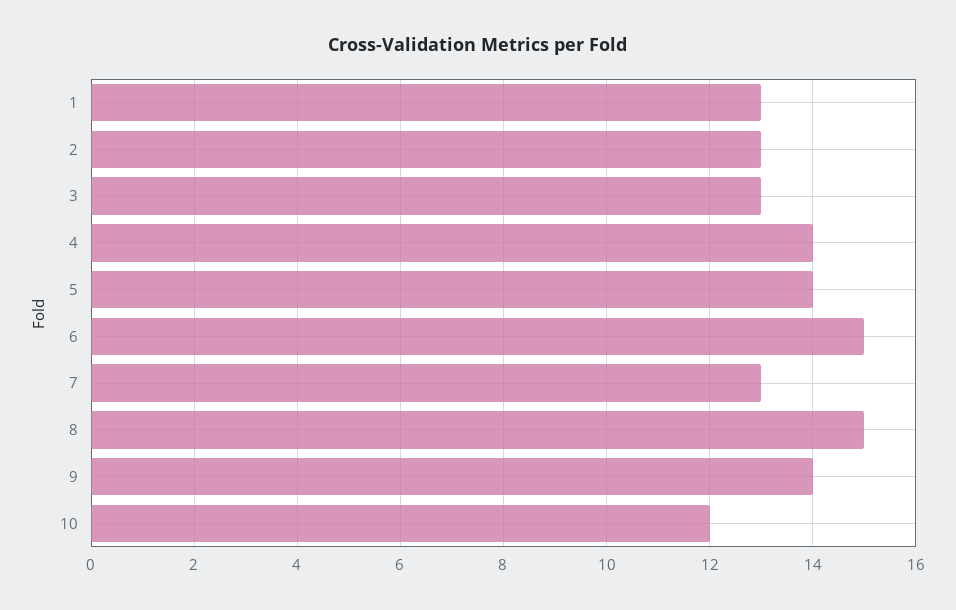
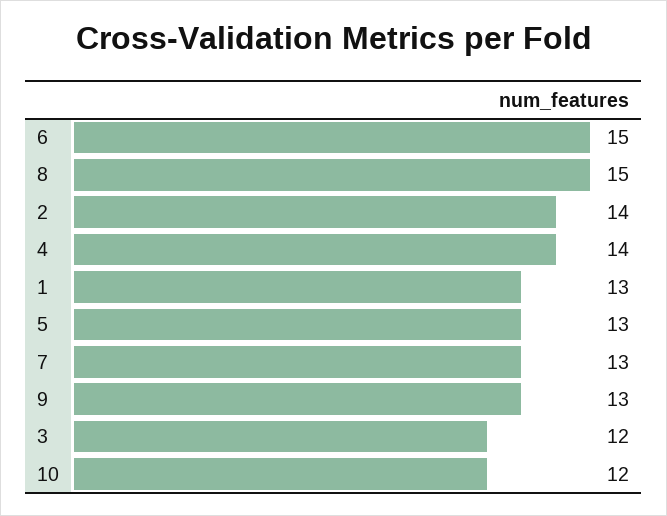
  {
    "1": 13,
-   "2": 13,
+   "2": 14,
-   "3": 13,
+   "3": 12,
    "4": 14,
-   "5": 14,
+   "5": 13,
    "6": 15,
    "7": 13,
    "8": 15,
-   "9": 14,
+   "9": 13,
    "10": 12
  }

